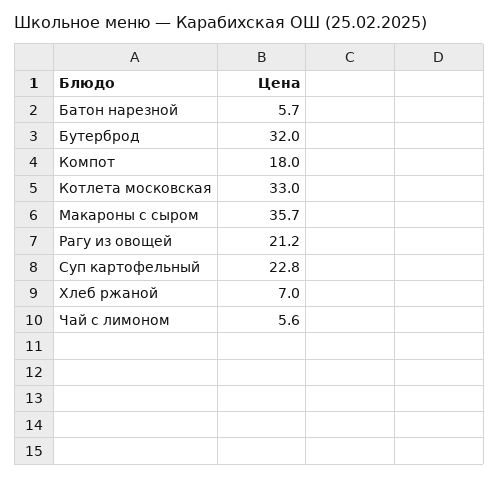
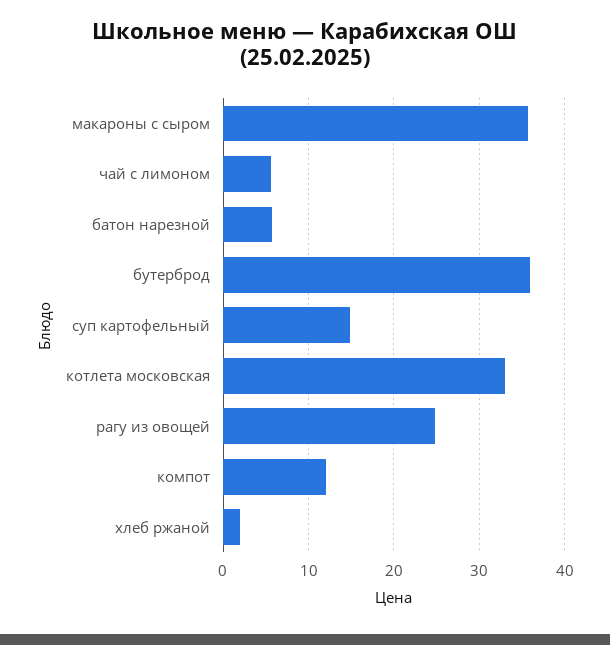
  {
    "Батон нарезной": 5.7,
-   "Бутерброд": 32,
+   "Бутерброд": 36,
-   "Компот": 18,
+   "Компот": 12,
    "Котлета московская": 33,
    "Макароны с сыром": 35.7,
-   "Рагу из овощей": 21.2,
+   "Рагу из овощей": 25,
-   "Суп картофельный": 22.8,
+   "Суп картофельный": 15,
-   "Хлеб ржаной": 7,
+   "Хлеб ржаной": 2,
    "Чай с лимоном": 5.6
  }

